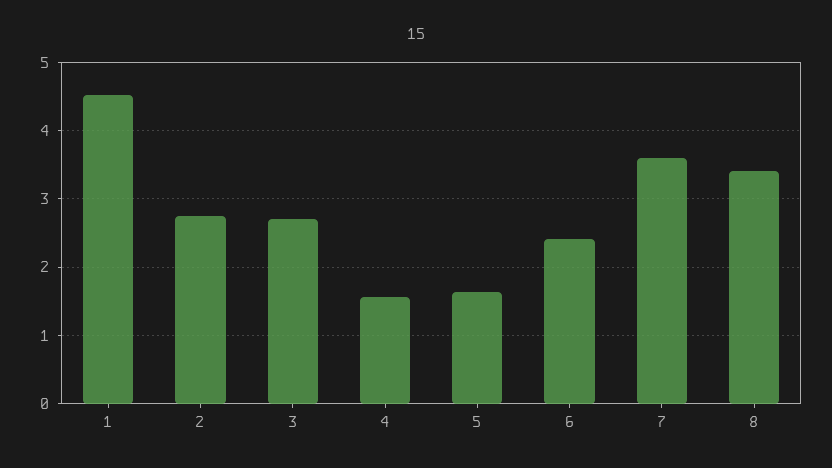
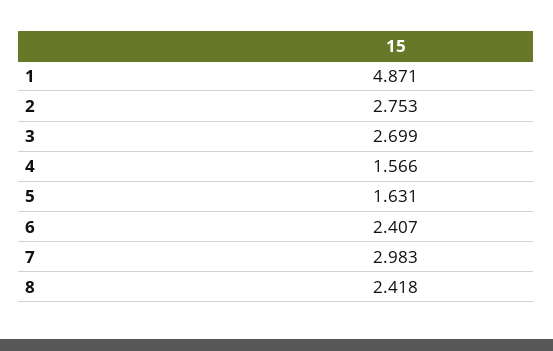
  {
-   "1": 4.5,
+   "1": 4.871,
    "2": 2.753,
    "3": 2.699,
    "4": 1.566,
    "5": 1.631,
    "6": 2.407,
-   "7": 3.6,
+   "7": 2.983,
-   "8": 3.4
+   "8": 2.418
  }

